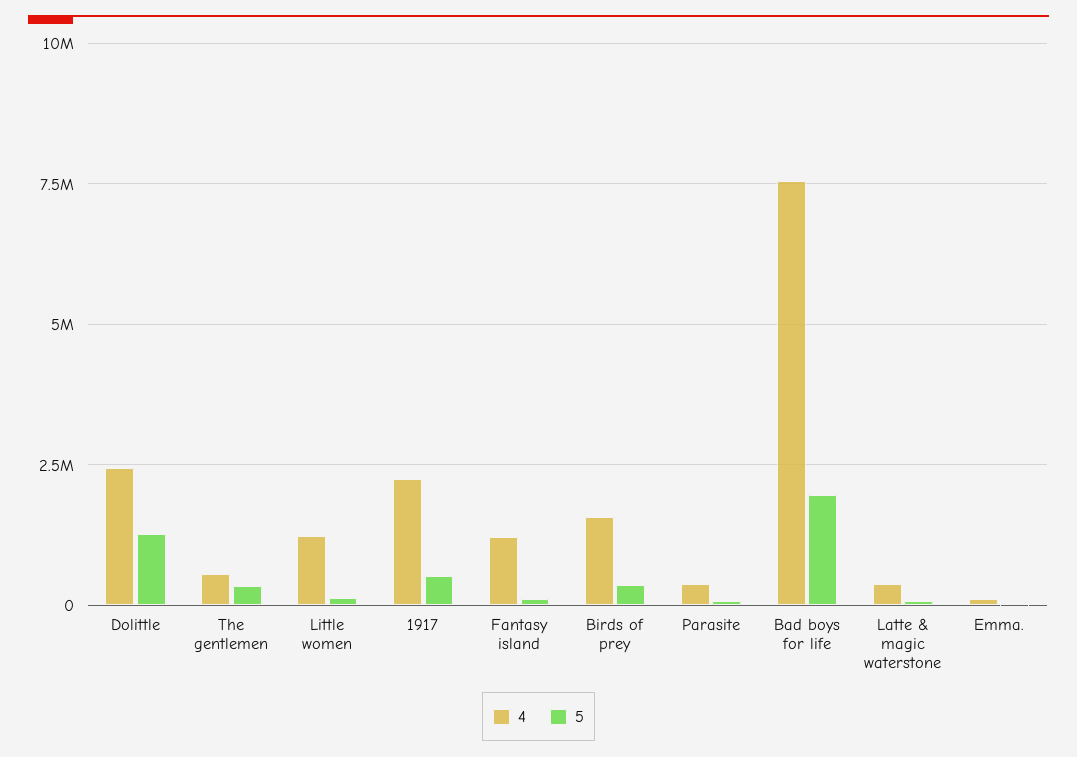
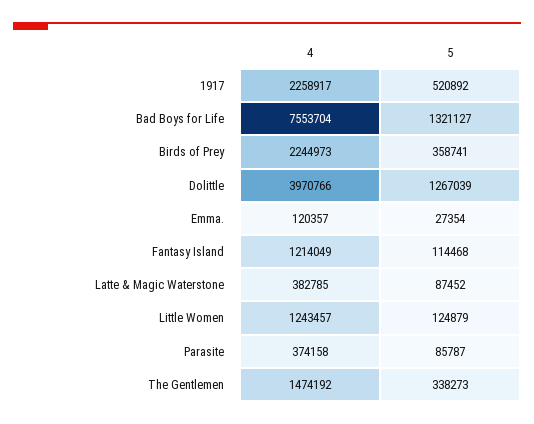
  {
    "4": {
-     "Dolittle": 2500000,
+     "Dolittle": 3970766,
-     "The gentlemen": 500000,
+     "The gentlemen": 1474192,
      "Little women": 1243457,
      "1917": 2258917,
      "Fantasy island": 1214049,
-     "Birds of prey": 1500000,
+     "Birds of prey": 2244973,
      "Parasite": 374158,
      "Bad boys for life": 7553704,
      "Latte & magic waterstone": 382785,
      "Emma.": 120357
    },
    "5": {
      "Dolittle": 1267039,
      "The gentlemen": 338273,
      "Little women": 124879,
      "1917": 520892,
      "Fantasy island": 114468,
      "Birds of prey": 358741,
      "Parasite": 85787,
-     "Bad boys for life": 2000000,
+     "Bad boys for life": 1321127,
      "Latte & magic waterstone": 87452,
      "Emma.": 27354
    }
  }

